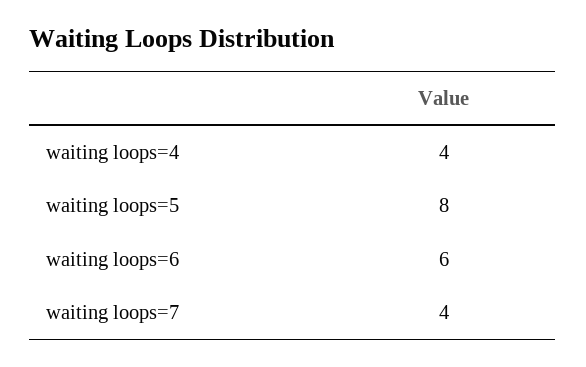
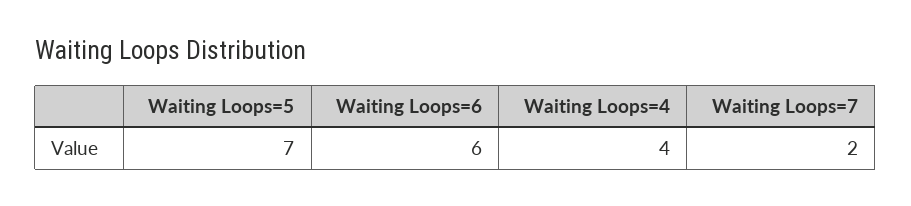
  {
    "waiting loops=4": 4,
-   "waiting loops=5": 8,
+   "waiting loops=5": 7,
    "waiting loops=6": 6,
-   "waiting loops=7": 4
+   "waiting loops=7": 2
  }

